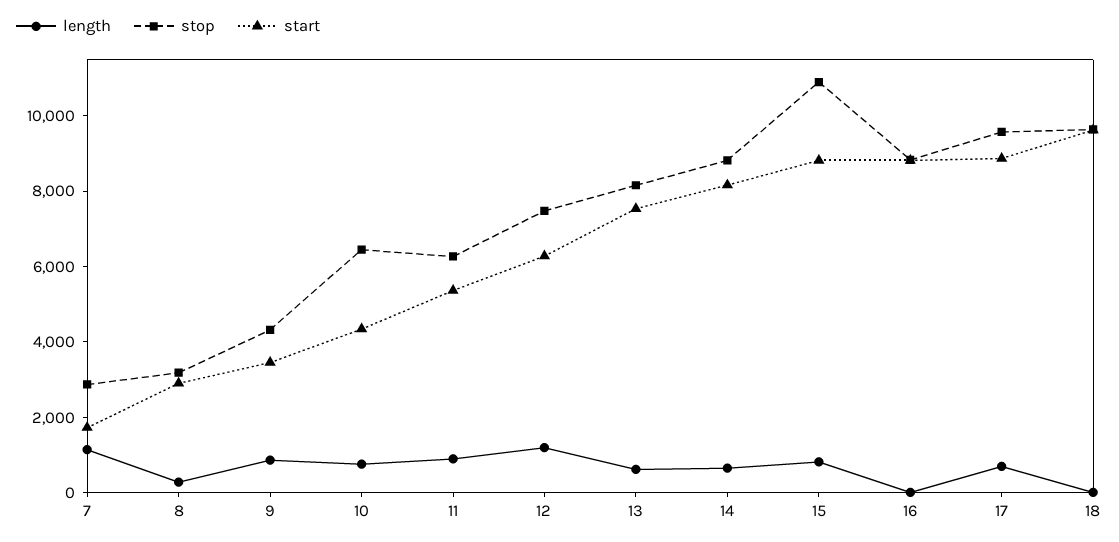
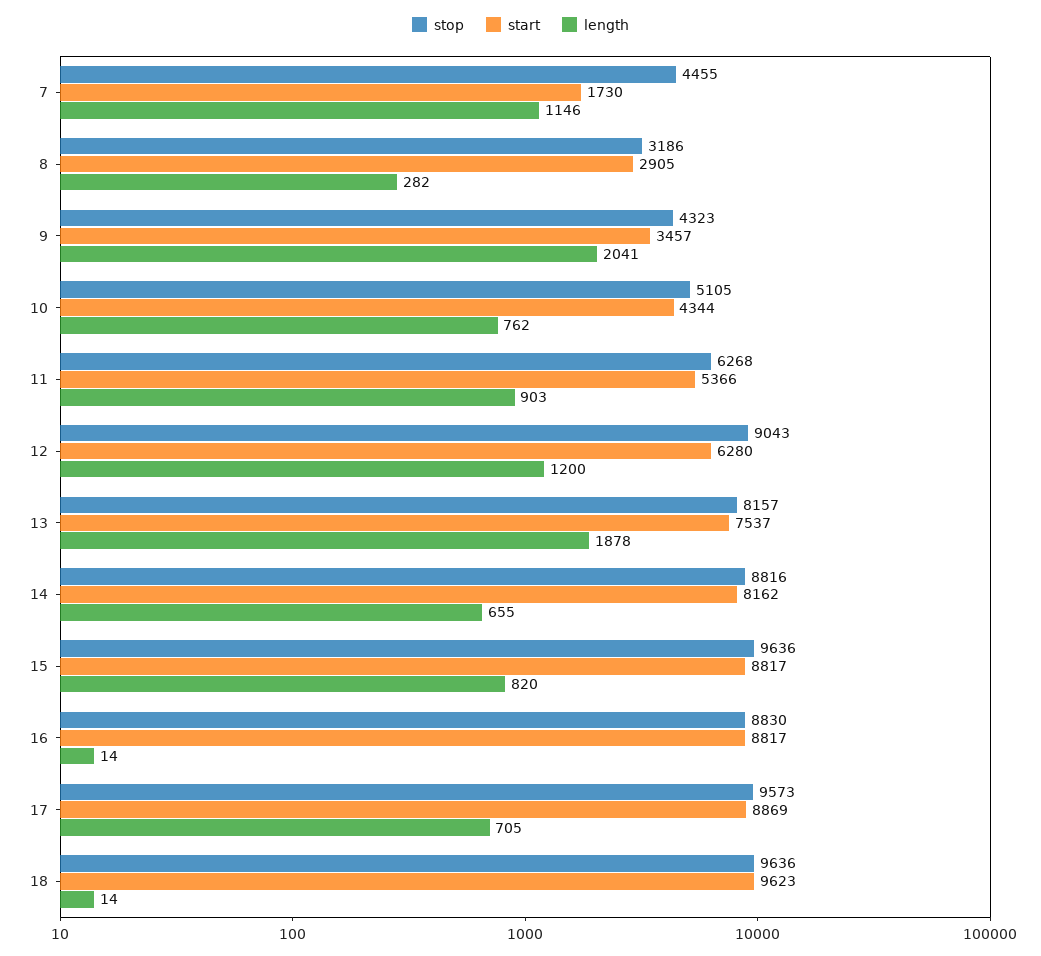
  {
    "length": {
      "7": 1146,
      "8": 282,
-     "9": 1000,
+     "9": 2041,
      "10": 762,
      "11": 903,
      "12": 1200,
-     "13": 500,
+     "13": 1878,
      "14": 655,
      "15": 820,
      "16": 14,
      "17": 705,
      "18": 14
    },
    "stop": {
-     "7": 3000,
+     "7": 4455,
      "8": 3186,
      "9": 4323,
-     "10": 6500,
+     "10": 5105,
      "11": 6268,
-     "12": 7500,
+     "12": 9043,
      "13": 8157,
      "14": 8816,
-     "15": 11000,
+     "15": 9636,
      "16": 8830,
      "17": 9573,
      "18": 9636
    },
    "start": {
      "7": 1730,
      "8": 2905,
      "9": 3457,
      "10": 4344,
      "11": 5366,
      "12": 6280,
      "13": 7537,
      "14": 8162,
      "15": 8817,
      "16": 8817,
      "17": 8869,
      "18": 9623
    }
  }

